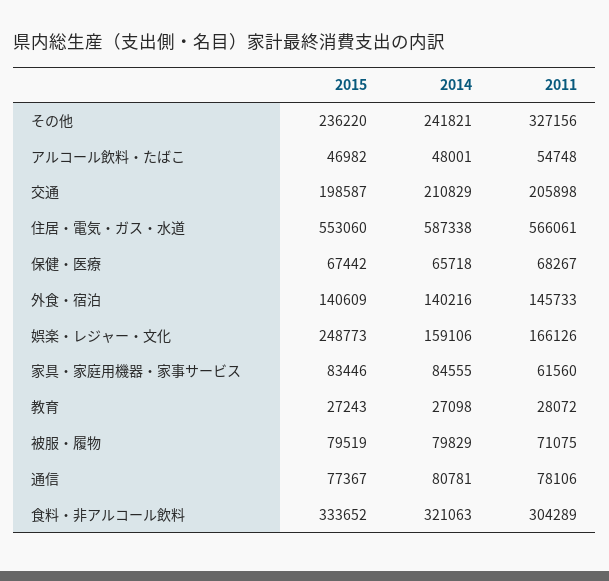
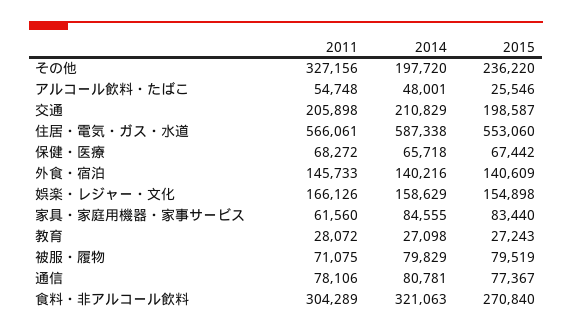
  {
    "2015": {
      "その他": 236220,
-     "アルコール飲料・たばこ": 46982,
+     "アルコール飲料・たばこ": 25546,
      "交通": 198587,
      "住居・電気・ガス・水道": 553060,
      "保健・医療": 67442,
      "外食・宿泊": 140609,
-     "娯楽・レジャー・文化": 248773,
+     "娯楽・レジャー・文化": 154898,
-     "家具・家庭用機器・家事サービス": 83446,
+     "家具・家庭用機器・家事サービス": 83440,
      "教育": 27243,
      "被服・履物": 79519,
      "通信": 77367,
-     "食料・非アルコール飲料": 333652
+     "食料・非アルコール飲料": 270840
    },
    "2014": {
-     "その他": 241821,
+     "その他": 197720,
      "アルコール飲料・たばこ": 48001,
      "交通": 210829,
      "住居・電気・ガス・水道": 587338,
      "保健・医療": 65718,
      "外食・宿泊": 140216,
-     "娯楽・レジャー・文化": 159106,
+     "娯楽・レジャー・文化": 158629,
      "家具・家庭用機器・家事サービス": 84555,
      "教育": 27098,
      "被服・履物": 79829,
      "通信": 80781,
      "食料・非アルコール飲料": 321063
    },
    "2011": {
      "その他": 327156,
      "アルコール飲料・たばこ": 54748,
      "交通": 205898,
      "住居・電気・ガス・水道": 566061,
-     "保健・医療": 68267,
+     "保健・医療": 68272,
      "外食・宿泊": 145733,
      "娯楽・レジャー・文化": 166126,
      "家具・家庭用機器・家事サービス": 61560,
      "教育": 28072,
      "被服・履物": 71075,
      "通信": 78106,
      "食料・非アルコール飲料": 304289
    }
  }

